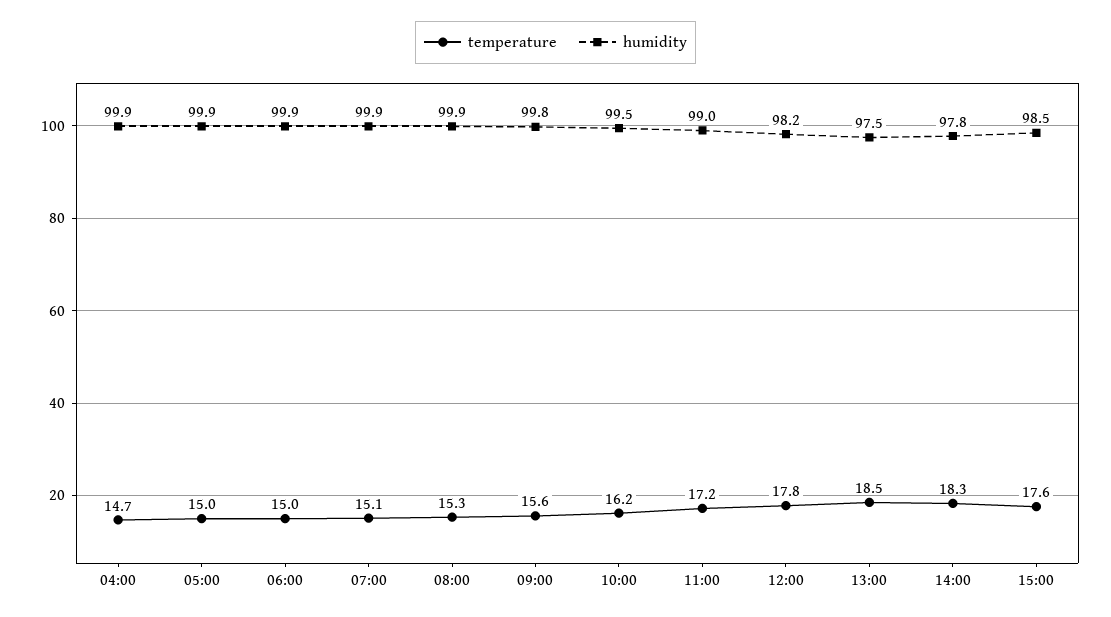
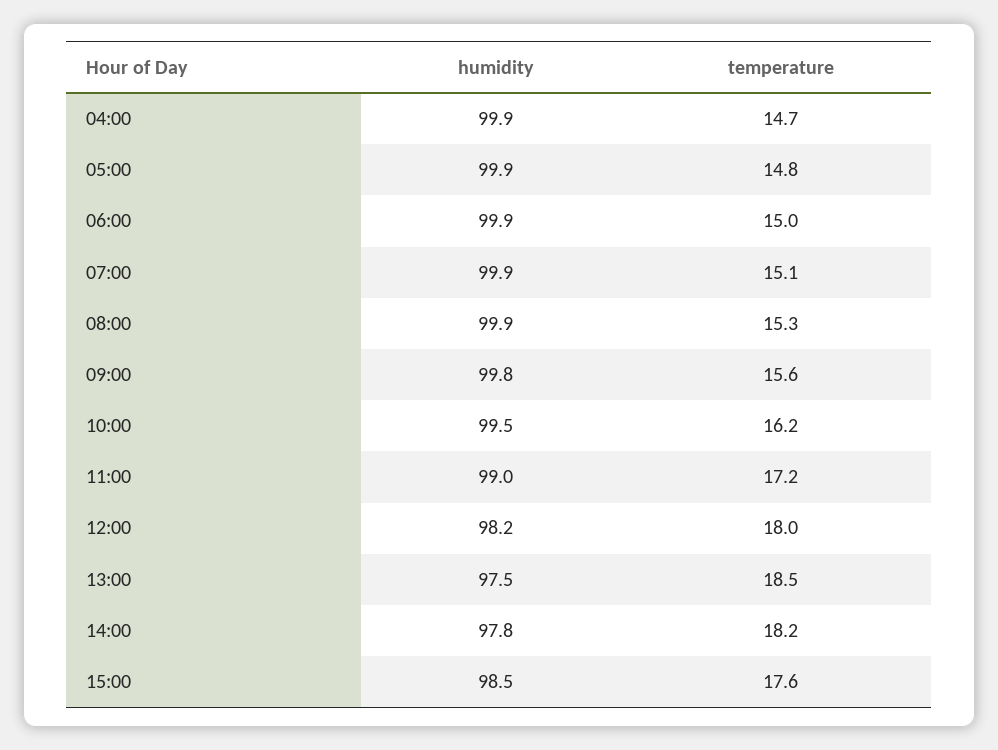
  {
    "temperature": {
      "04:00": 14.7,
-     "05:00": 15,
+     "05:00": 14.8,
      "06:00": 15,
      "07:00": 15.1,
      "08:00": 15.3,
      "09:00": 15.6,
      "10:00": 16.2,
      "11:00": 17.2,
-     "12:00": 17.8,
+     "12:00": 18,
      "13:00": 18.5,
-     "14:00": 18.3,
+     "14:00": 18.2,
      "15:00": 17.6
    },
    "humidity": {
      "04:00": 99.9,
      "05:00": 99.9,
      "06:00": 99.9,
      "07:00": 99.9,
      "08:00": 99.9,
      "09:00": 99.8,
      "10:00": 99.5,
      "11:00": 99,
      "12:00": 98.2,
      "13:00": 97.5,
      "14:00": 97.8,
      "15:00": 98.5
    }
  }

